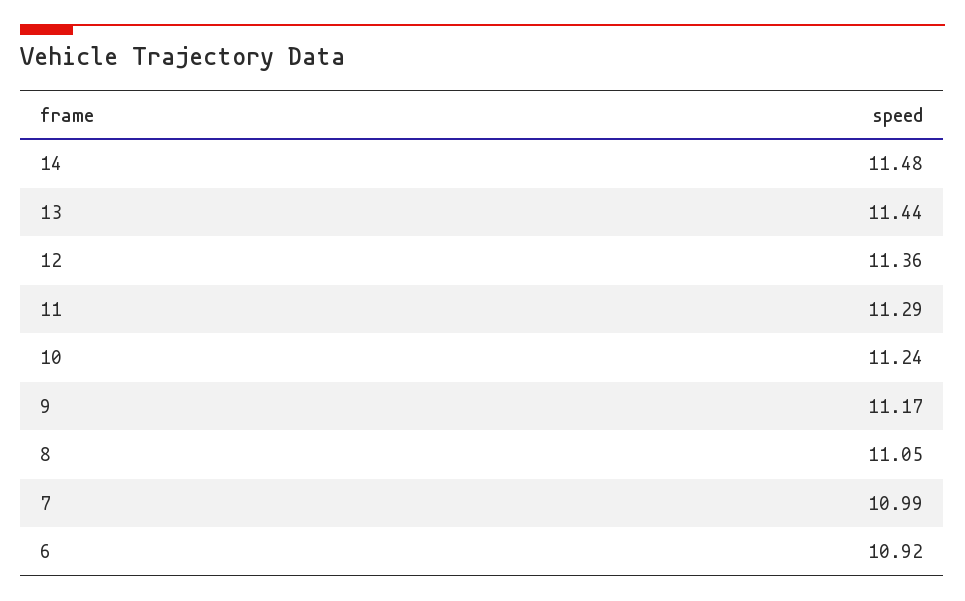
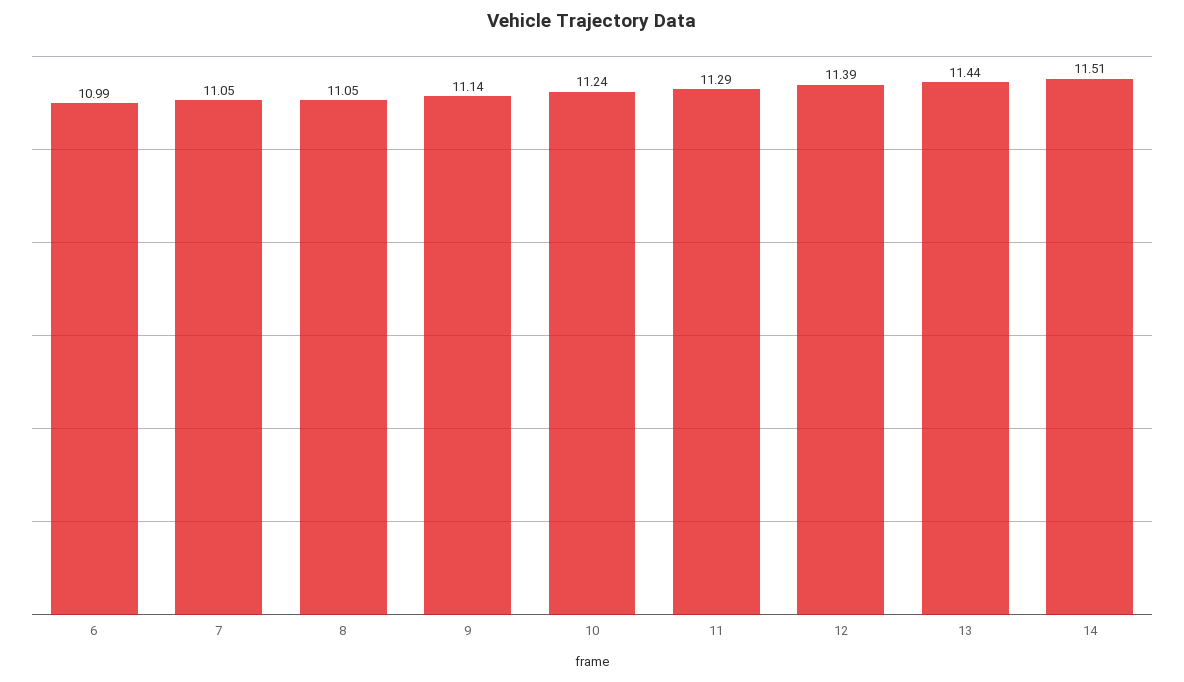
  {
-   "14": 11.48,
+   "14": 11.51,
    "13": 11.44,
-   "12": 11.36,
+   "12": 11.39,
    "11": 11.29,
    "10": 11.24,
-   "9": 11.17,
+   "9": 11.14,
    "8": 11.05,
-   "7": 10.99,
+   "7": 11.05,
-   "6": 10.92
+   "6": 10.99
  }

